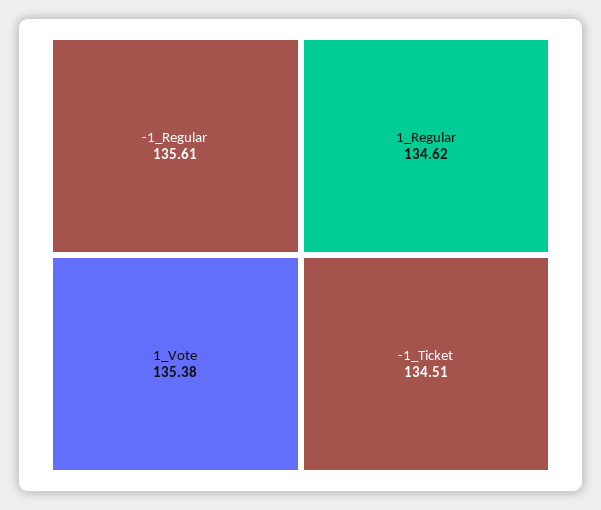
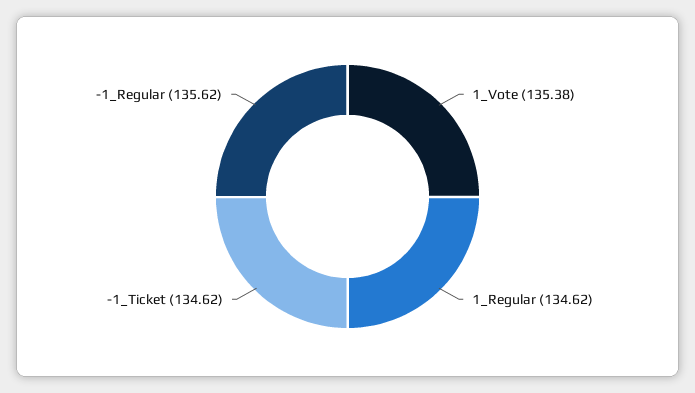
  {
-   "-1_Regular": 135.61,
+   "-1_Regular": 135.62,
    "1_Vote": 135.38,
    "1_Regular": 134.62,
-   "-1_Ticket": 134.51
+   "-1_Ticket": 134.62
  }

